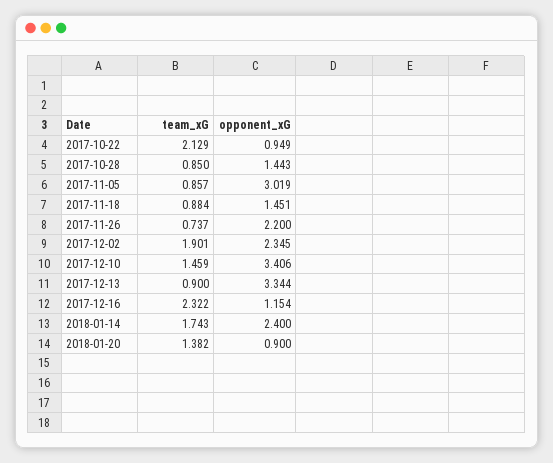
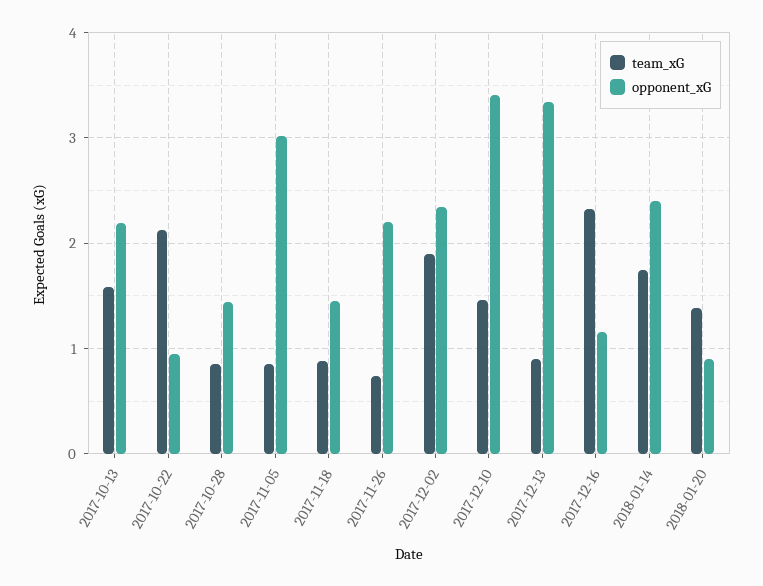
  {
    "team_xG": {
      "2017-10-22": 2.129,
      "2017-10-28": 0.85,
      "2017-11-05": 0.857,
      "2017-11-18": 0.884,
      "2017-11-26": 0.737,
      "2017-12-02": 1.901,
      "2017-12-10": 1.459,
      "2017-12-13": 0.9,
      "2017-12-16": 2.322,
      "2018-01-14": 1.743,
-     "2018-01-20": 1.382
+     "2018-01-20": 1.382,
+     "2017-10-13": 1.6
    },
    "opponent_xG": {
      "2017-10-22": 0.949,
      "2017-10-28": 1.443,
      "2017-11-05": 3.019,
      "2017-11-18": 1.451,
      "2017-11-26": 2.2,
      "2017-12-02": 2.345,
      "2017-12-10": 3.406,
      "2017-12-13": 3.344,
      "2017-12-16": 1.154,
      "2018-01-14": 2.4,
-     "2018-01-20": 0.9
+     "2018-01-20": 0.9,
+     "2017-10-13": 2.2
    }
  }

